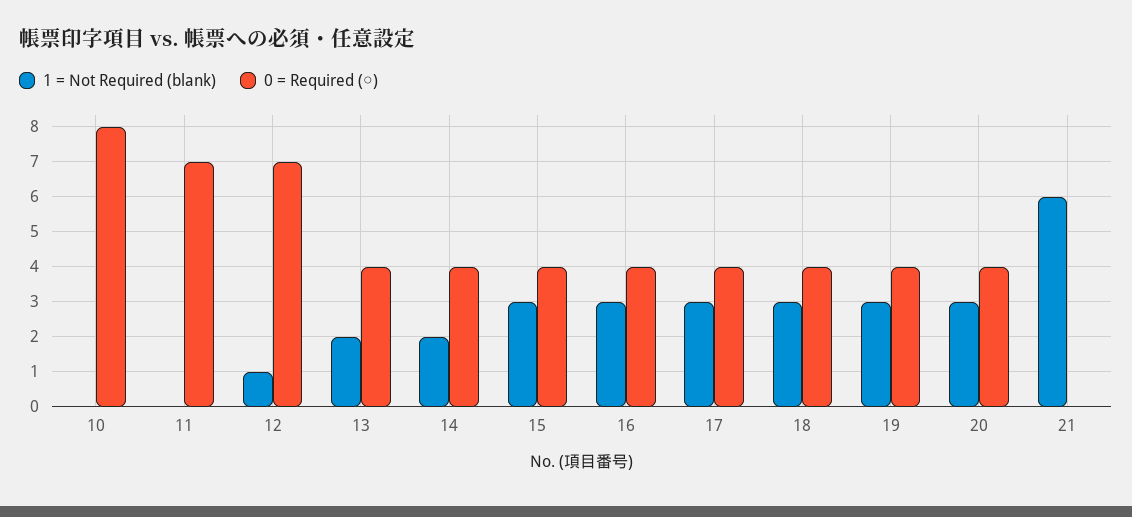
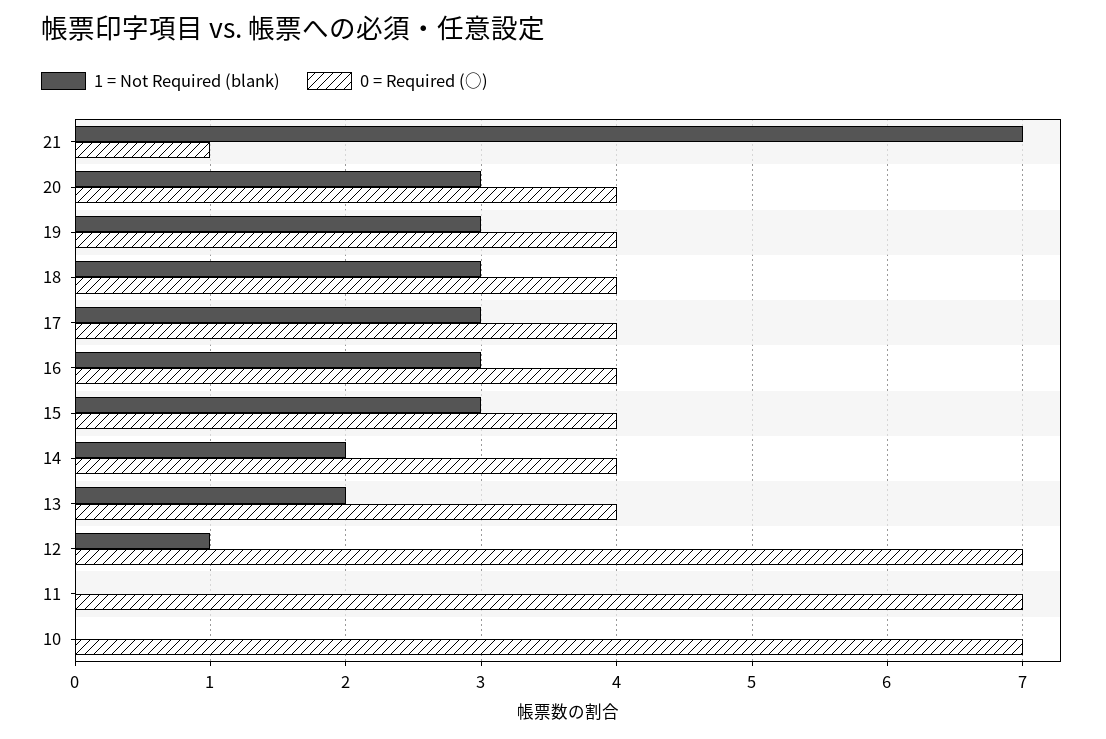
  {
    "1 = Not Required (blank)": {
      "10": 0,
      "11": 0,
      "12": 1,
      "13": 2,
      "14": 2,
      "15": 3,
      "16": 3,
      "17": 3,
      "18": 3,
      "19": 3,
      "20": 3,
-     "21": 6
+     "21": 7
    },
    "0 = Required (○)": {
-     "10": 8,
+     "10": 7,
      "11": 7,
      "12": 7,
      "13": 4,
      "14": 4,
      "15": 4,
      "16": 4,
      "17": 4,
      "18": 4,
      "19": 4,
      "20": 4,
-     "21": 0
+     "21": 1
    }
  }

